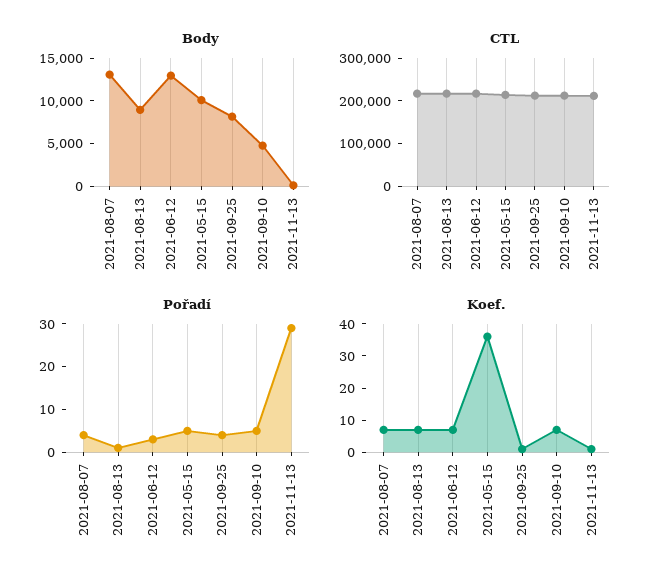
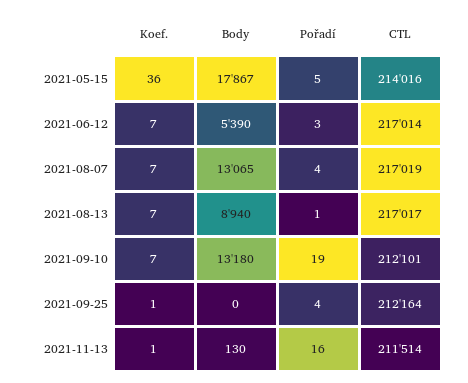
  {
    "Body": {
      "2021-08-07": 13065,
      "2021-08-13": 8940,
-     "2021-06-12": 13000,
+     "2021-06-12": 5390,
-     "2021-05-15": 10000,
+     "2021-05-15": 17867,
-     "2021-09-25": 8000,
+     "2021-09-25": 0,
-     "2021-09-10": 5000,
+     "2021-09-10": 13180,
      "2021-11-13": 130
    },
    "CTL": {
      "2021-08-07": 217019,
      "2021-08-13": 217017,
      "2021-06-12": 217014,
      "2021-05-15": 214016,
      "2021-09-25": 212164,
      "2021-09-10": 212101,
      "2021-11-13": 211514
    },
    "Pořadí": {
      "2021-08-07": 4,
      "2021-08-13": 1,
      "2021-06-12": 3,
      "2021-05-15": 5,
      "2021-09-25": 4,
-     "2021-09-10": 5,
+     "2021-09-10": 19,
-     "2021-11-13": 30
+     "2021-11-13": 16
    },
    "Koef.": {
      "2021-08-07": 7,
      "2021-08-13": 7,
      "2021-06-12": 7,
      "2021-05-15": 36,
      "2021-09-25": 1,
      "2021-09-10": 7,
      "2021-11-13": 1
    }
  }

